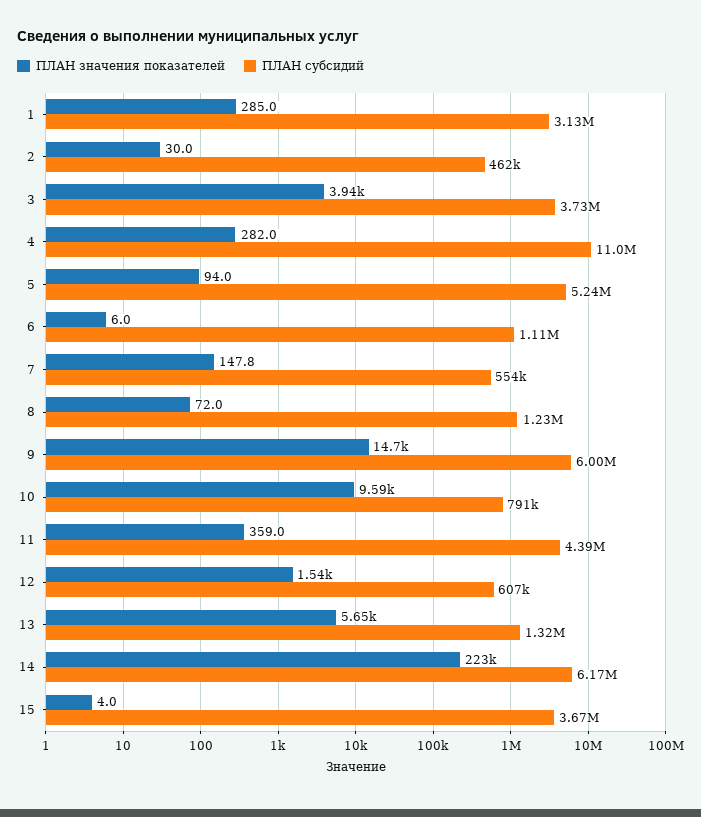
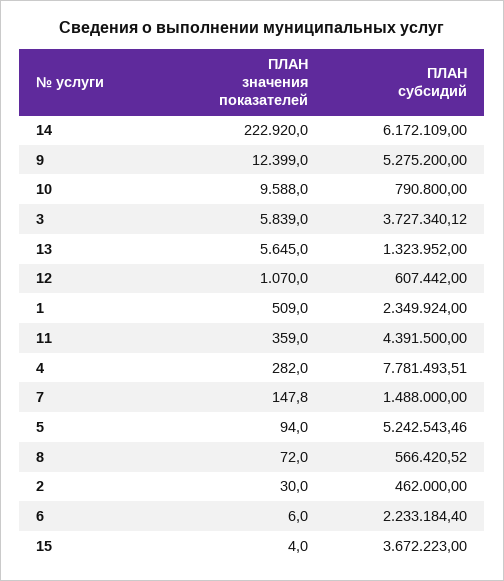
  {
    "ПЛАН значения показателей": {
-     "1": 285,
+     "1": 509,
      "2": 30,
-     "3": 3940,
+     "3": 5839,
      "4": 282,
      "5": 94,
      "6": 6,
      "7": 147.8,
      "8": 72,
-     "9": 14700,
+     "9": 12399,
      "10": 9588,
      "11": 359,
-     "12": 1540,
+     "12": 1070,
      "13": 5645,
      "14": 222920,
      "15": 4
    },
    "ПЛАН субсидий": {
-     "1": 3130000,
+     "1": 2349924,
      "2": 462000,
      "3": 3727340.12,
-     "4": 11000000,
+     "4": 7781493.51,
      "5": 5242543.46,
-     "6": 1110000,
+     "6": 2233184.4,
-     "7": 554000,
+     "7": 1488000,
-     "8": 1230000,
+     "8": 566420.52,
-     "9": 6000000,
+     "9": 5275200,
      "10": 790800,
      "11": 4391500,
      "12": 607442,
      "13": 1323952,
      "14": 6172109,
      "15": 3672223
    }
  }

